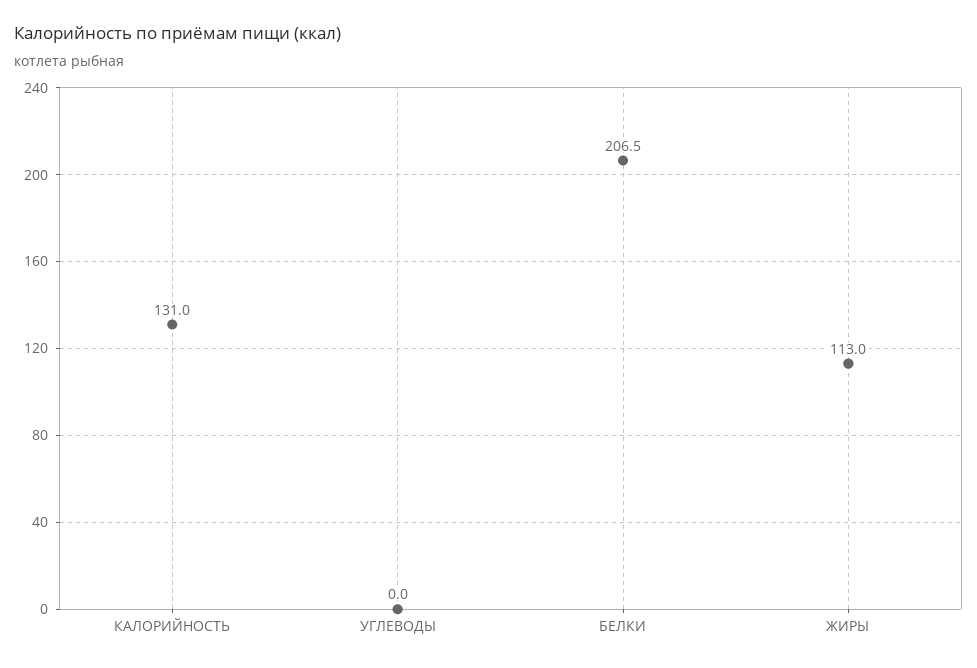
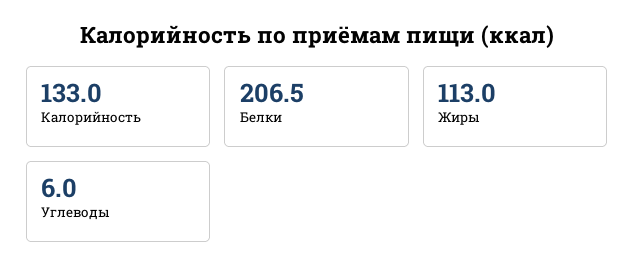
  {
-   "КАЛОРИЙНОСТЬ": 131,
+   "КАЛОРИЙНОСТЬ": 133,
-   "УГЛЕВОДЫ": 0,
+   "УГЛЕВОДЫ": 6,
    "БЕЛКИ": 206.5,
    "ЖИРЫ": 113
  }

